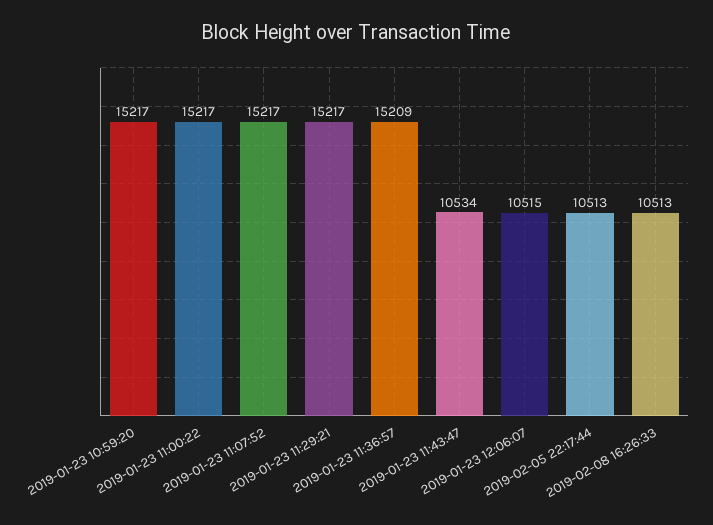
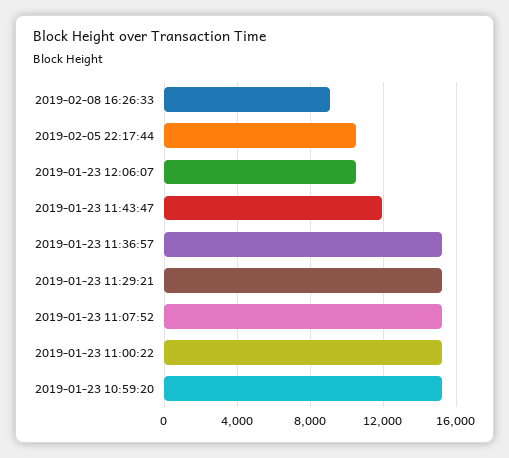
  {
    "2019-01-23 10:59:20": 15217,
    "2019-01-23 11:00:22": 15217,
    "2019-01-23 11:07:52": 15217,
    "2019-01-23 11:29:21": 15217,
    "2019-01-23 11:36:57": 15209,
-   "2019-01-23 11:43:47": 10534,
+   "2019-01-23 11:43:47": 12000,
    "2019-01-23 12:06:07": 10515,
    "2019-02-05 22:17:44": 10513,
-   "2019-02-08 16:26:33": 10513
+   "2019-02-08 16:26:33": 9000
  }

